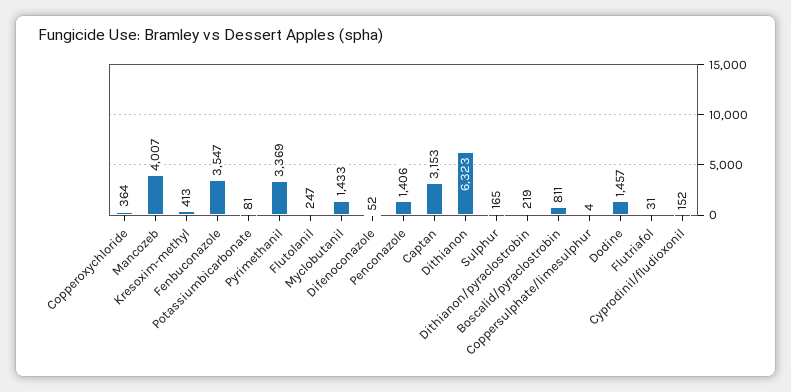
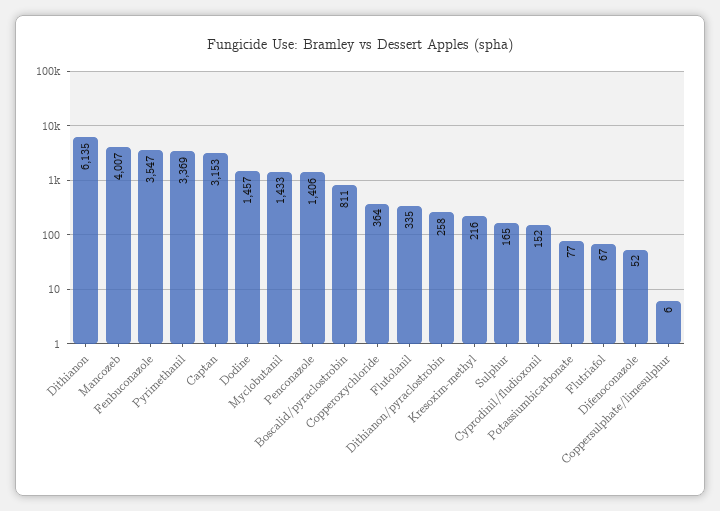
  {
    "Copperoxychloride": 364,
    "Mancozeb": 4007,
-   "Kresoxim-methyl": 413,
+   "Kresoxim-methyl": 216,
    "Fenbuconazole": 3547,
-   "Potassiumbicarbonate": 81,
+   "Potassiumbicarbonate": 77,
    "Pyrimethanil": 3369,
-   "Flutolanil": 247,
+   "Flutolanil": 335,
    "Myclobutanil": 1433,
    "Difenoconazole": 52,
    "Penconazole": 1406,
    "Captan": 3153,
-   "Dithianon": 6323,
+   "Dithianon": 6135,
    "Sulphur": 165,
-   "Dithianon/pyraclostrobin": 219,
+   "Dithianon/pyraclostrobin": 258,
    "Boscalid/pyraclostrobin": 811,
-   "Coppersulphate/limesulphur": 4,
+   "Coppersulphate/limesulphur": 6,
    "Dodine": 1457,
-   "Flutriafol": 31,
+   "Flutriafol": 67,
    "Cyprodinil/fludioxonil": 152
  }

